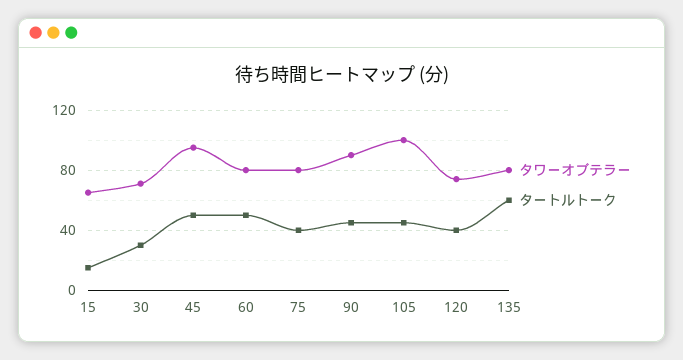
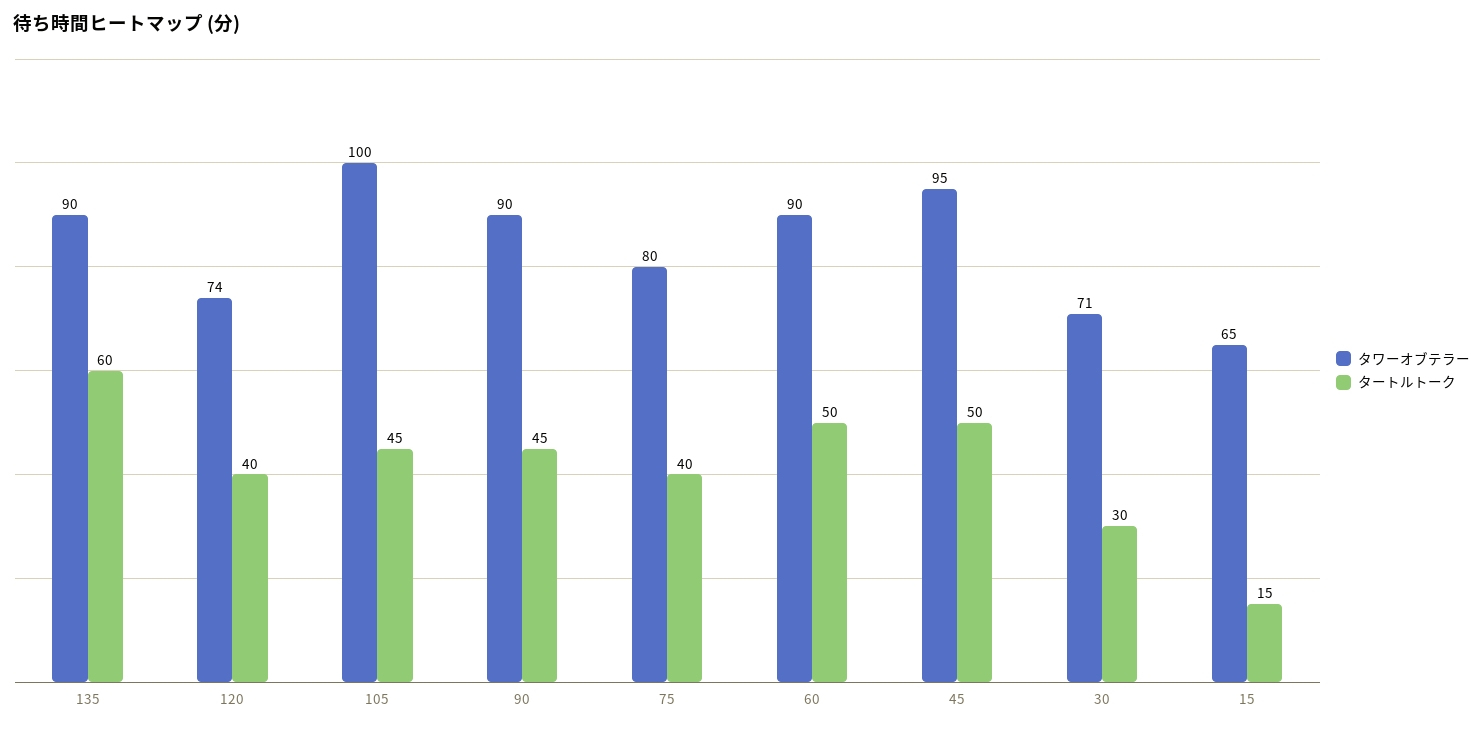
  {
    "タワーオブテラー": {
      "15": 65,
      "30": 71,
      "45": 95,
-     "60": 80,
+     "60": 90,
      "75": 80,
      "90": 90,
      "105": 100,
      "120": 74,
-     "135": 80
+     "135": 90
    },
    "タートルトーク": {
      "15": 15,
      "30": 30,
      "45": 50,
      "60": 50,
      "75": 40,
      "90": 45,
      "105": 45,
      "120": 40,
      "135": 60
    }
  }

